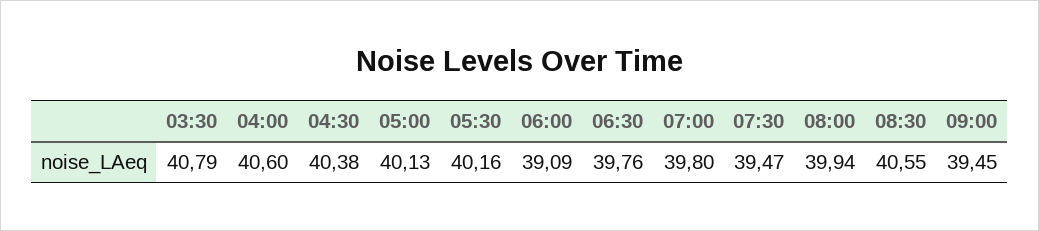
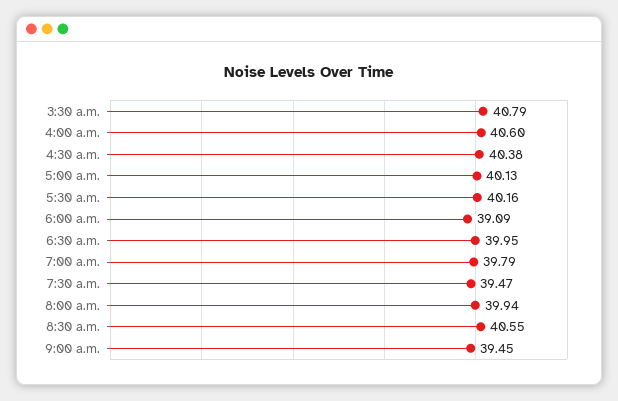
  {
    "03:30": 40.79,
    "04:00": 40.6,
    "04:30": 40.38,
    "05:00": 40.13,
    "05:30": 40.16,
    "06:00": 39.09,
-   "06:30": 39.76,
+   "06:30": 39.95,
-   "07:00": 39.8,
+   "07:00": 39.79,
    "07:30": 39.47,
    "08:00": 39.94,
    "08:30": 40.55,
    "09:00": 39.45
  }

